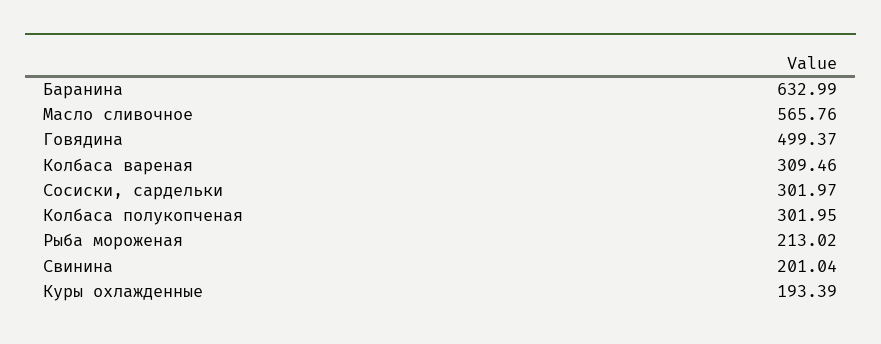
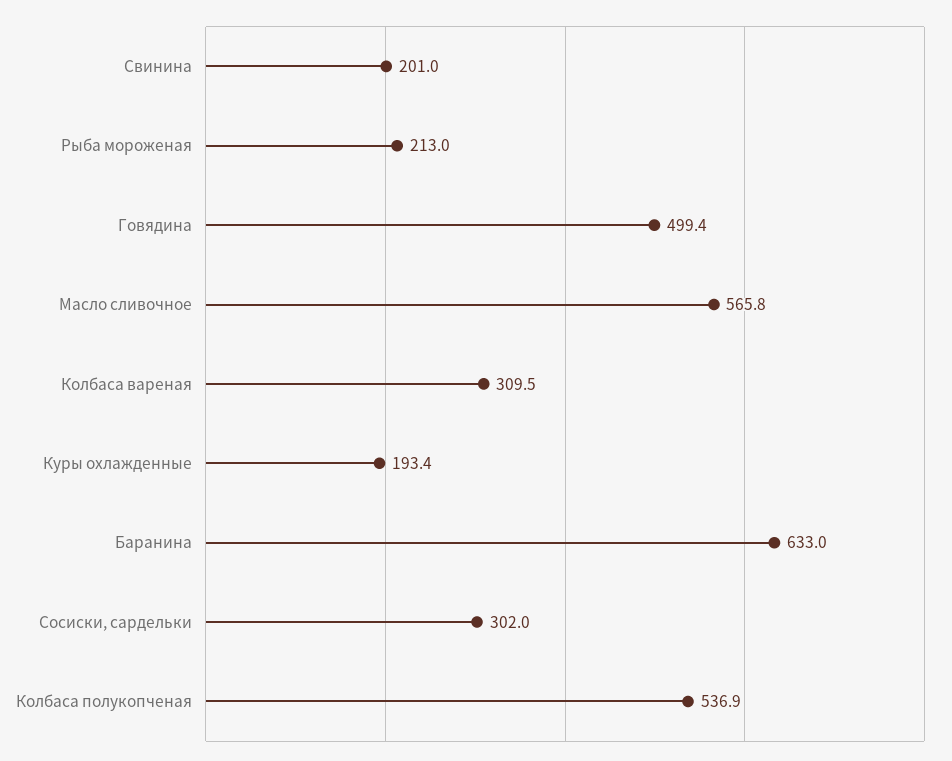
  {
    "Баранина": 632.99,
    "Масло сливочное": 565.76,
    "Говядина": 499.37,
    "Колбаса вареная": 309.46,
    "Сосиски, сардельки": 301.97,
-   "Колбаса полукопченая": 301.95,
+   "Колбаса полукопченая": 536.9,
    "Рыба мороженая": 213.02,
    "Свинина": 201.04,
    "Куры охлажденные": 193.39
  }

